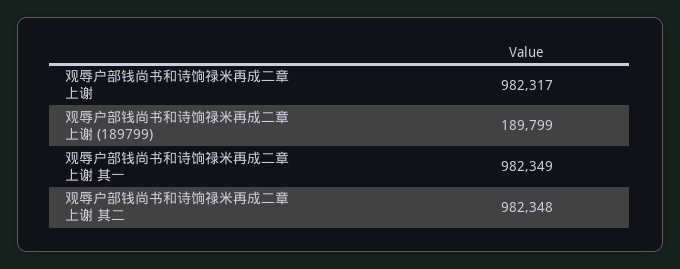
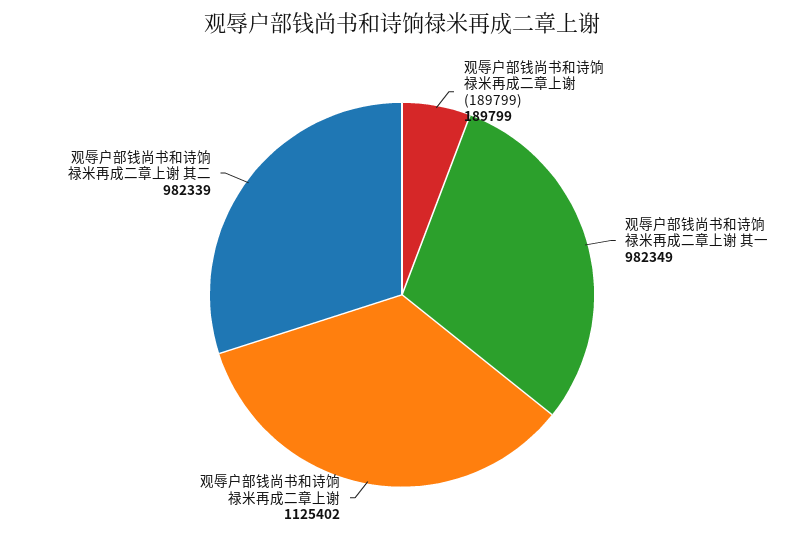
  {
-   "观辱户部钱尚书和诗饷禄米再成二章上谢": 982317,
+   "观辱户部钱尚书和诗饷禄米再成二章上谢": 1125402,
    "观辱户部钱尚书和诗饷禄米再成二章上谢 (189799)": 189799,
    "观辱户部钱尚书和诗饷禄米再成二章上谢 其一": 982349,
-   "观辱户部钱尚书和诗饷禄米再成二章上谢 其二": 982348
+   "观辱户部钱尚书和诗饷禄米再成二章上谢 其二": 982339
  }

